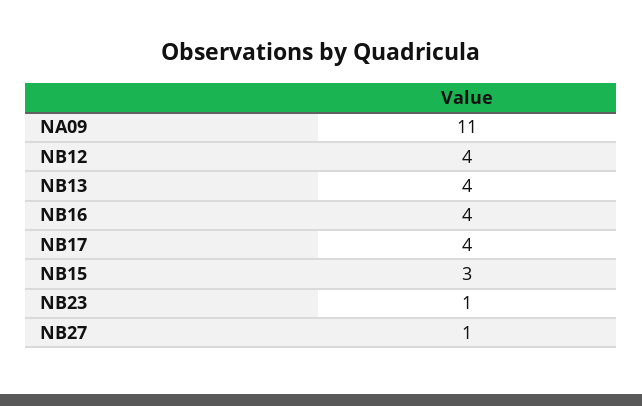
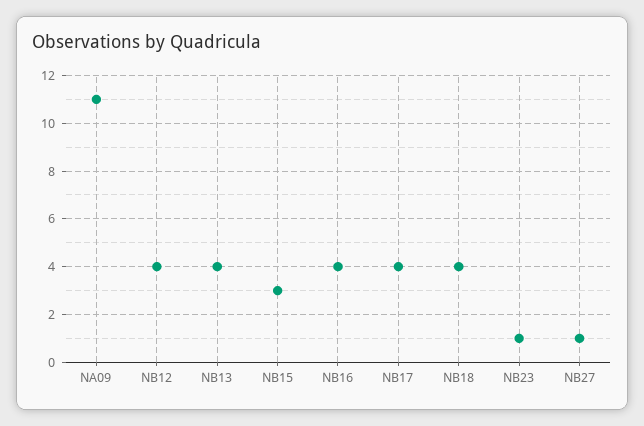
  {
    "NA09": 11,
    "NB12": 4,
    "NB13": 4,
    "NB16": 4,
    "NB17": 4,
    "NB15": 3,
    "NB23": 1,
-   "NB27": 1
+   "NB27": 1,
+   "NB18": 4
  }

